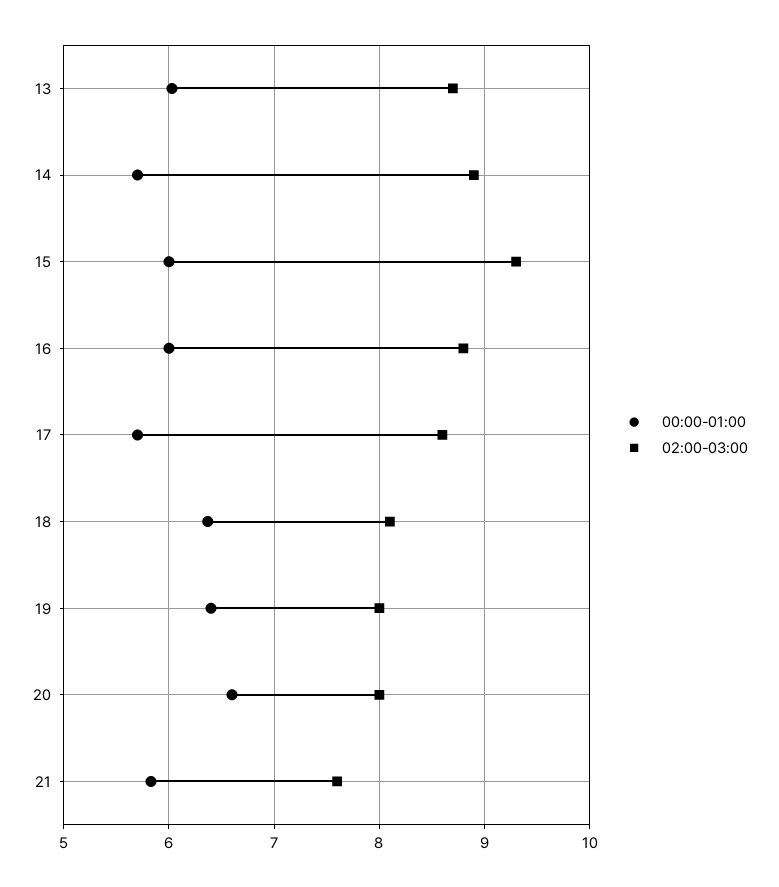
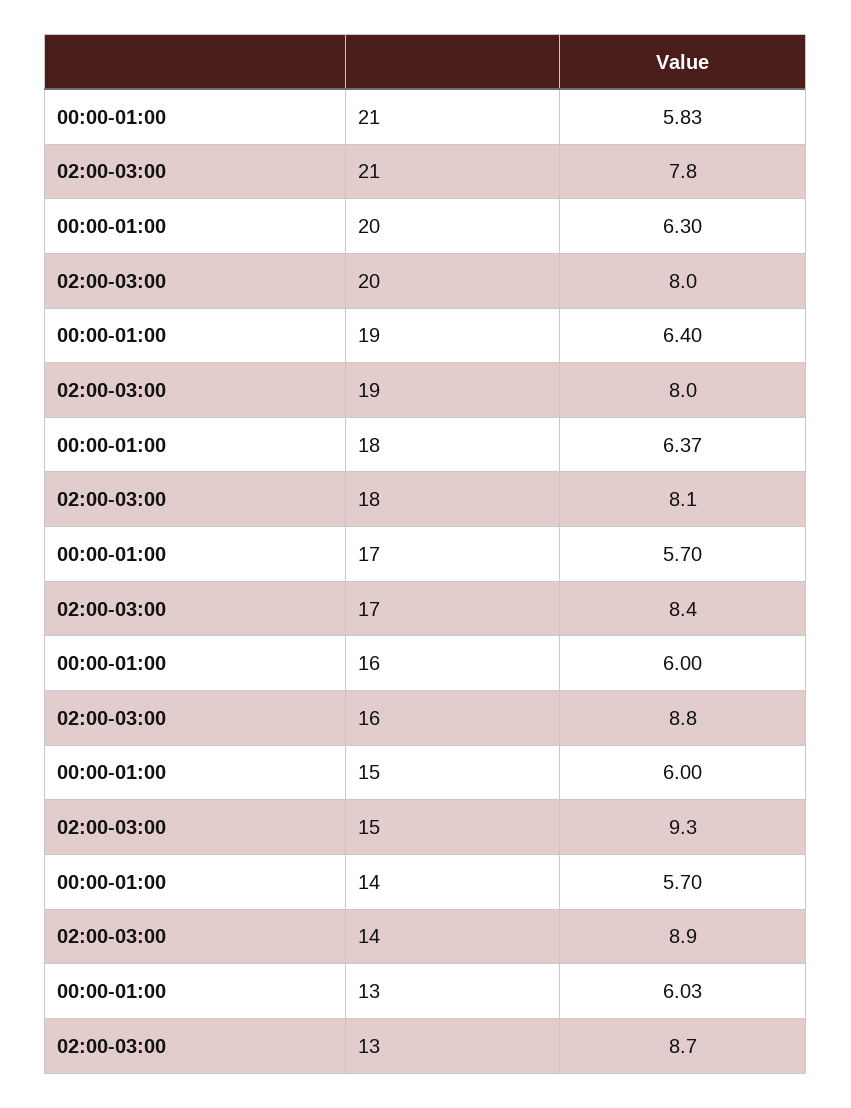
  {
    "00:00-01:00": {
      "13": 6.03,
      "14": 5.7,
      "15": 6,
      "16": 6,
      "17": 5.7,
      "18": 6.37,
      "19": 6.4,
-     "20": 6.6,
+     "20": 6.3,
      "21": 5.83
    },
    "02:00-03:00": {
      "13": 8.7,
      "14": 8.9,
      "15": 9.3,
      "16": 8.8,
-     "17": 8.6,
+     "17": 8.4,
      "18": 8.1,
      "19": 8,
      "20": 8,
-     "21": 7.6
+     "21": 7.8
    }
  }

